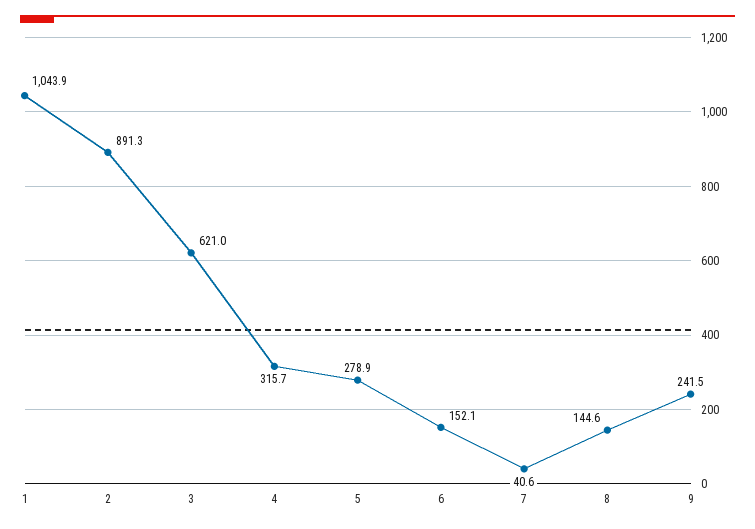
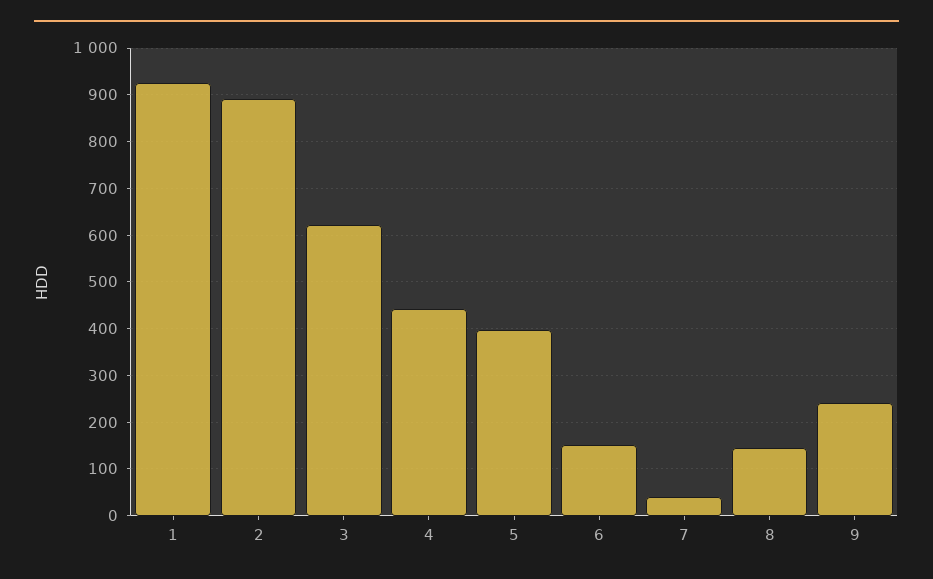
  {
-   "1": 1043.9,
+   "1": 920,
    "2": 891.3,
    "3": 621,
-   "4": 315.7,
+   "4": 440,
-   "5": 278.9,
+   "5": 400,
    "6": 152.1,
    "7": 40.6,
    "8": 144.6,
    "9": 241.5
  }

